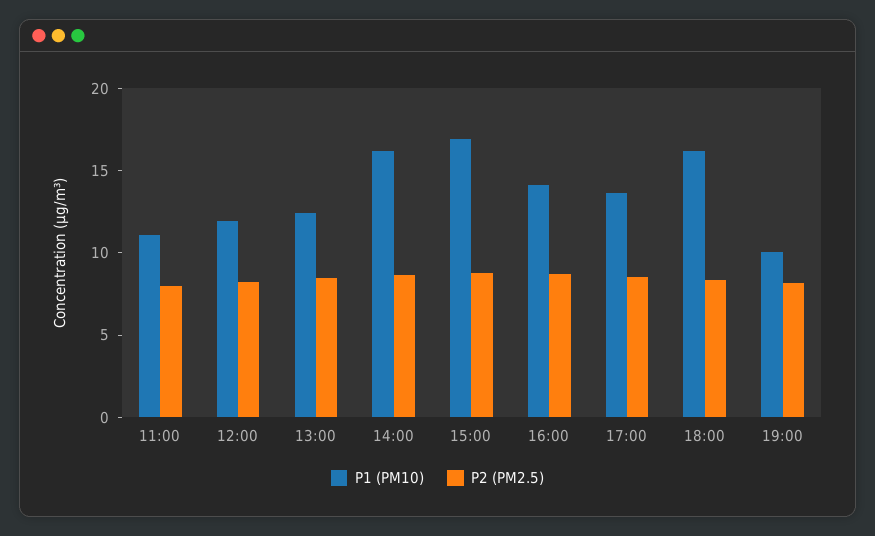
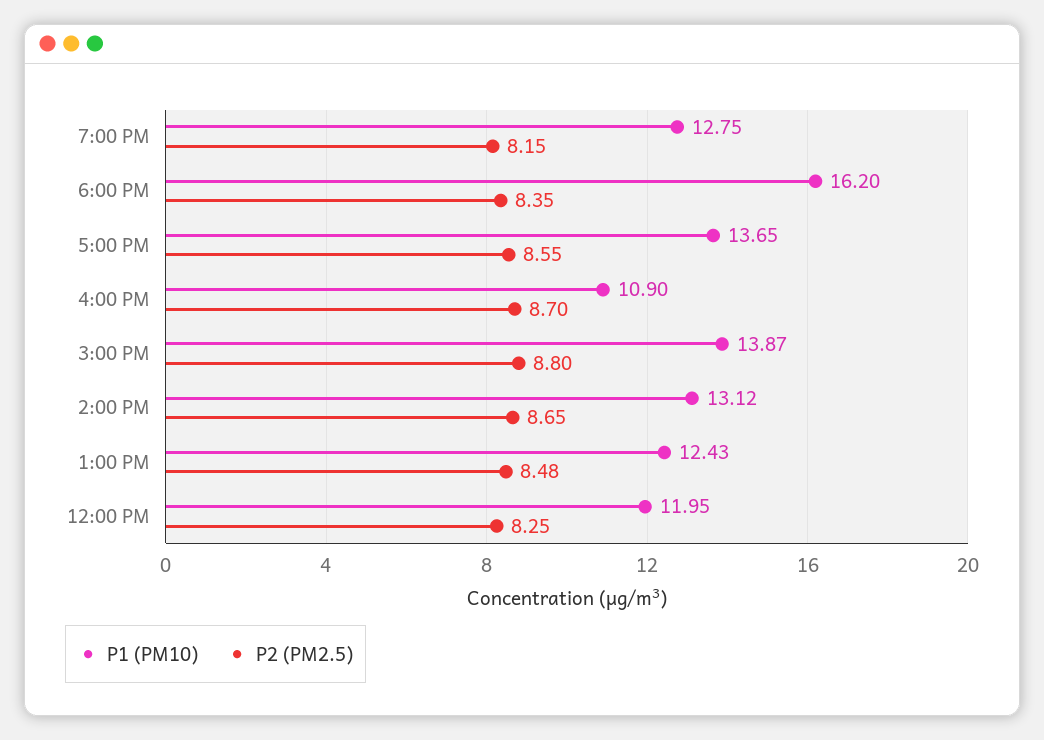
  {
    "P1 (PM10)": {
-     "11:00": 11,
      "12:00": 11.95,
      "13:00": 12.43,
-     "14:00": 16,
+     "14:00": 13.12,
-     "15:00": 17,
+     "15:00": 13.87,
-     "16:00": 14,
+     "16:00": 10.9,
      "17:00": 13.65,
      "18:00": 16.2,
-     "19:00": 10
+     "19:00": 12.75
    },
    "P2 (PM2.5)": {
-     "11:00": 8,
      "12:00": 8.25,
      "13:00": 8.48,
      "14:00": 8.65,
      "15:00": 8.8,
      "16:00": 8.7,
      "17:00": 8.55,
      "18:00": 8.35,
      "19:00": 8.15
    }
  }

